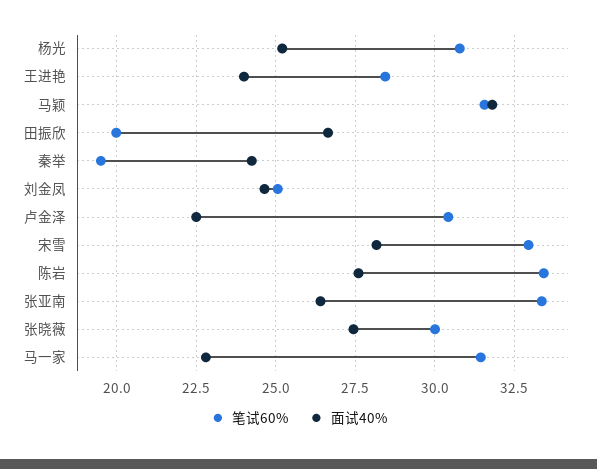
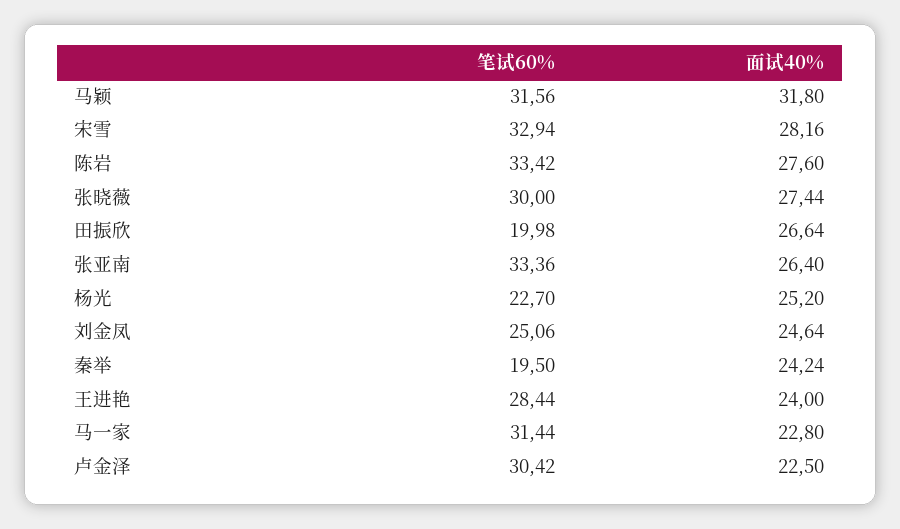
  {
    "笔试60%": {
-     "杨光": 30.75,
+     "杨光": 22.7,
      "王进艳": 28.44,
      "马颖": 31.56,
      "田振欣": 19.98,
      "秦举": 19.5,
      "刘金凤": 25.06,
      "卢金泽": 30.42,
      "宋雪": 32.94,
      "陈岩": 33.42,
      "张亚南": 33.36,
      "张晓薇": 30,
      "马一家": 31.44
    },
    "面试40%": {
      "杨光": 25.2,
      "王进艳": 24,
      "马颖": 31.8,
      "田振欣": 26.64,
      "秦举": 24.24,
      "刘金凤": 24.64,
      "卢金泽": 22.5,
      "宋雪": 28.16,
      "陈岩": 27.6,
      "张亚南": 26.4,
      "张晓薇": 27.44,
      "马一家": 22.8
    }
  }

